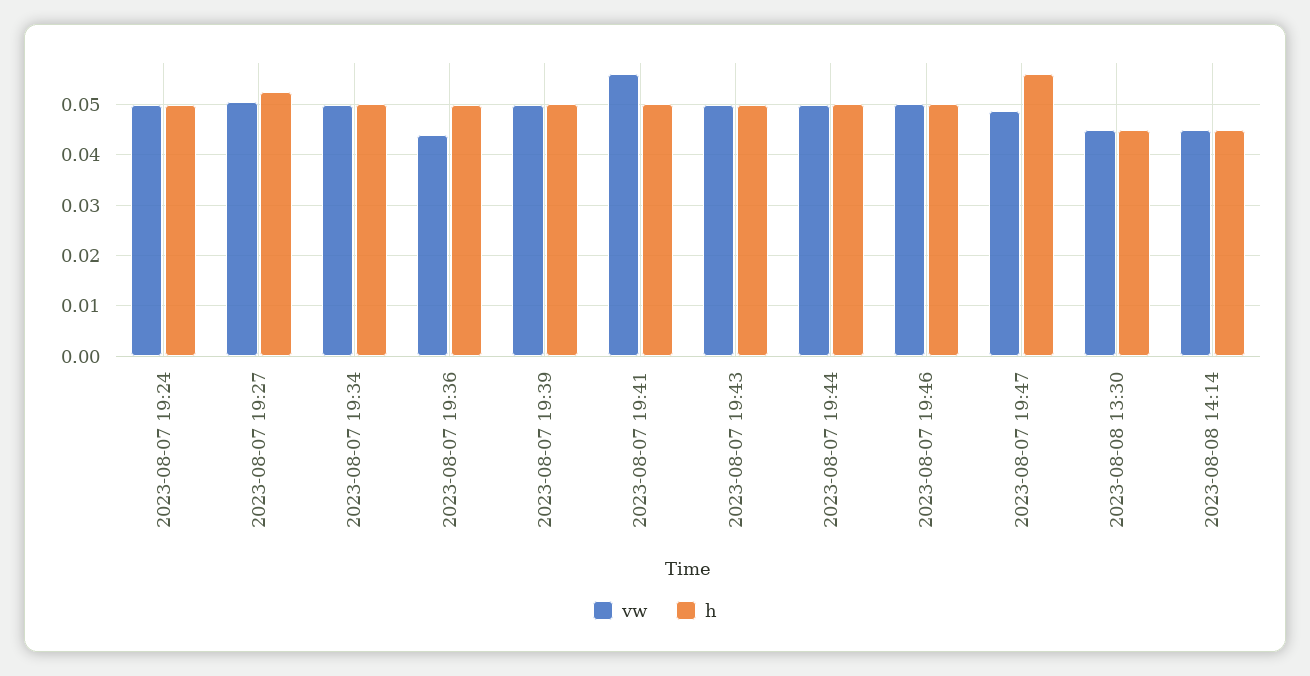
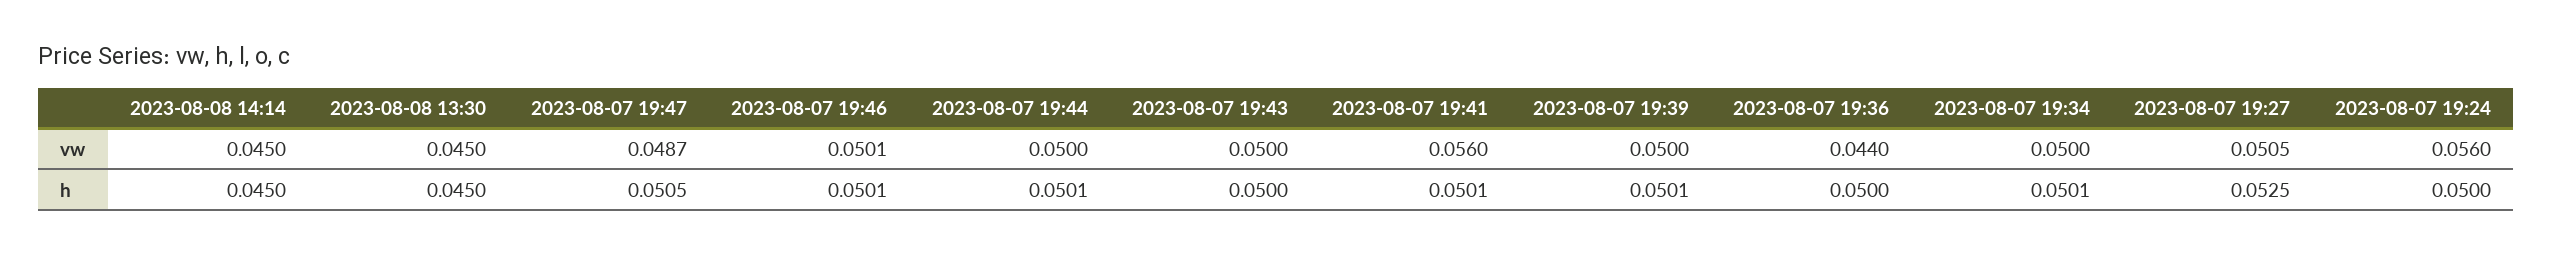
  {
    "vw": {
-     "2023-08-07 19:24": 0.05,
+     "2023-08-07 19:24": 0.056,
      "2023-08-07 19:27": 0.0505,
      "2023-08-07 19:34": 0.05,
      "2023-08-07 19:36": 0.044,
      "2023-08-07 19:39": 0.05,
      "2023-08-07 19:41": 0.056,
      "2023-08-07 19:43": 0.05,
      "2023-08-07 19:44": 0.05,
      "2023-08-07 19:46": 0.0501,
      "2023-08-07 19:47": 0.0487,
      "2023-08-08 13:30": 0.045,
      "2023-08-08 14:14": 0.045
    },
    "h": {
      "2023-08-07 19:24": 0.05,
      "2023-08-07 19:27": 0.0525,
      "2023-08-07 19:34": 0.0501,
      "2023-08-07 19:36": 0.05,
      "2023-08-07 19:39": 0.0501,
      "2023-08-07 19:41": 0.0501,
      "2023-08-07 19:43": 0.05,
      "2023-08-07 19:44": 0.0501,
      "2023-08-07 19:46": 0.0501,
-     "2023-08-07 19:47": 0.056,
+     "2023-08-07 19:47": 0.0505,
      "2023-08-08 13:30": 0.045,
      "2023-08-08 14:14": 0.045
    }
  }

